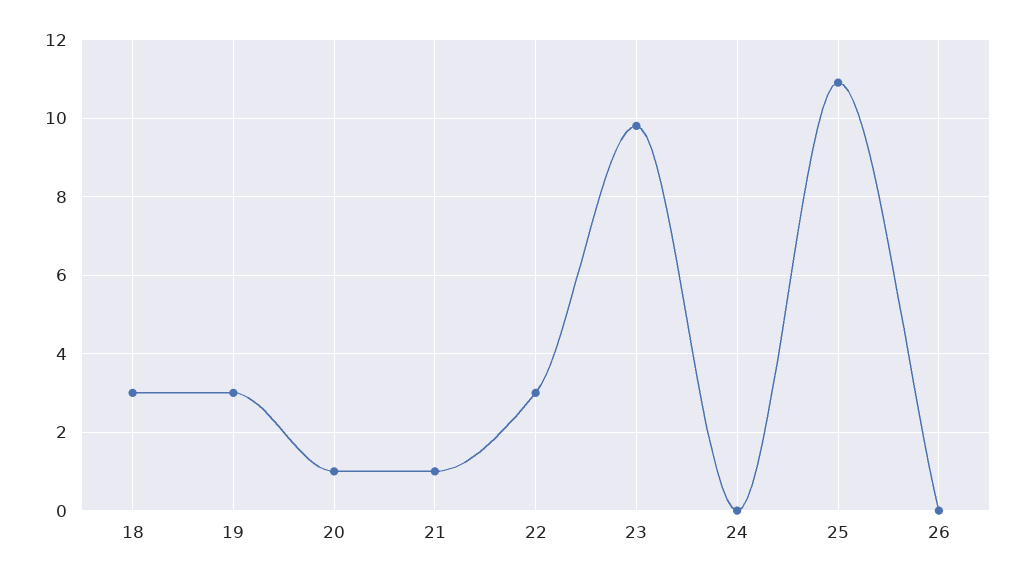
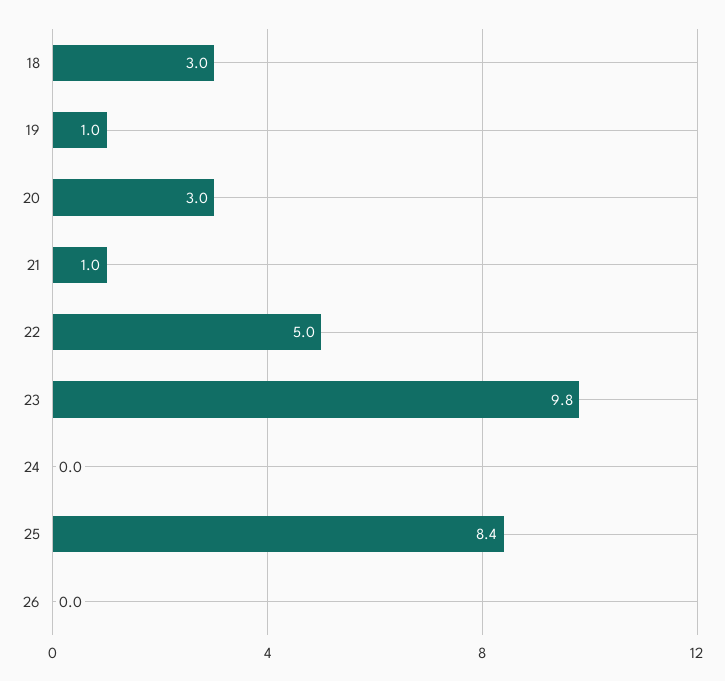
  {
    "18": 3,
-   "19": 3,
+   "19": 1,
-   "20": 1,
+   "20": 3,
    "21": 1,
-   "22": 3,
+   "22": 5,
    "23": 9.8,
    "24": 0,
-   "25": 11,
+   "25": 8.4,
    "26": 0
  }

